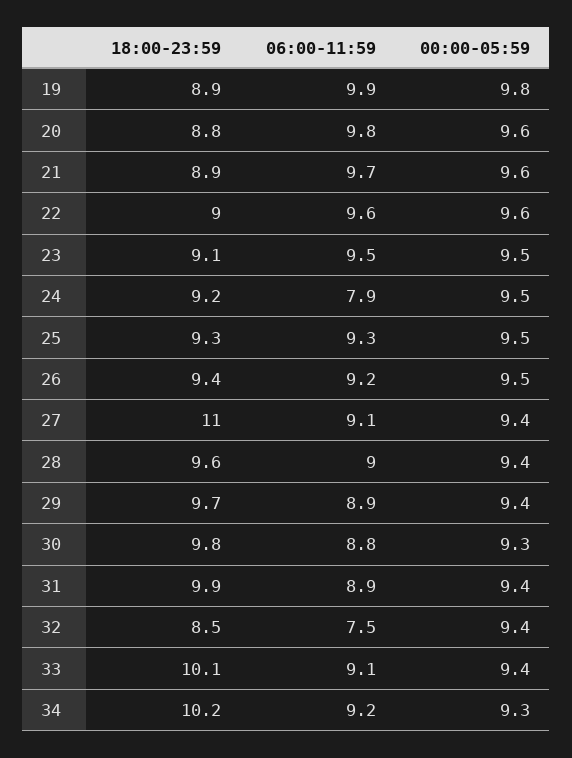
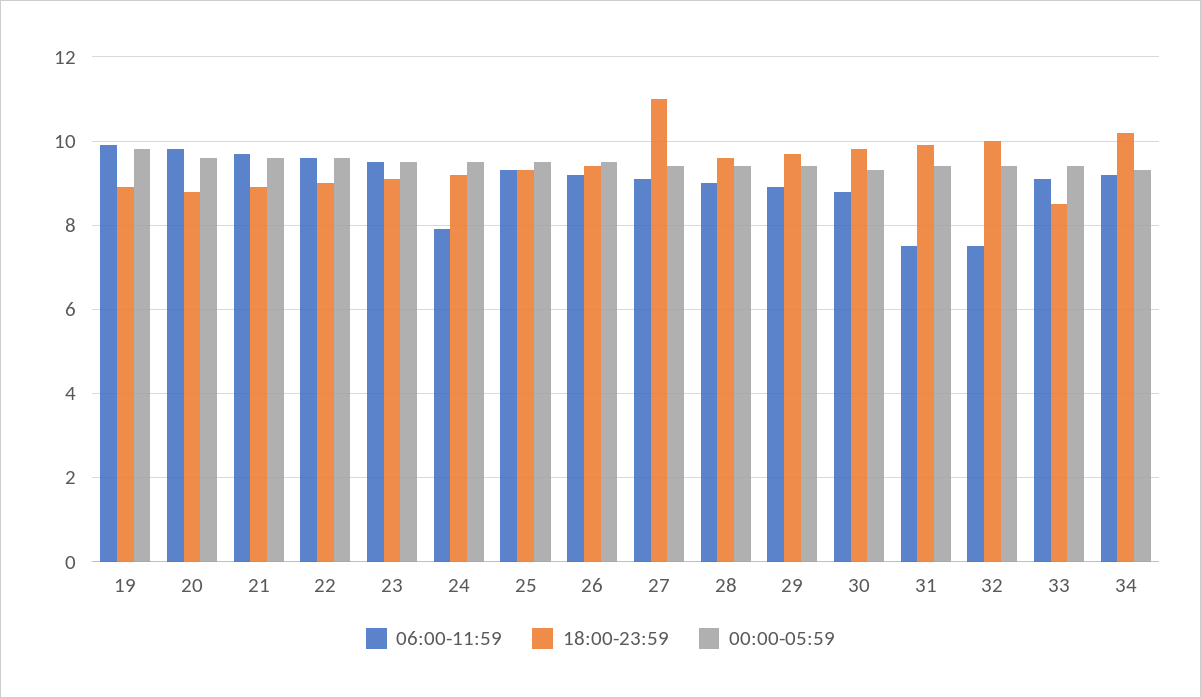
  {
    "18:00-23:59": {
      "19": 8.9,
      "20": 8.8,
      "21": 8.9,
      "22": 9,
      "23": 9.1,
      "24": 9.2,
      "25": 9.3,
      "26": 9.4,
      "27": 11,
      "28": 9.6,
      "29": 9.7,
      "30": 9.8,
      "31": 9.9,
-     "32": 8.5,
+     "32": 10,
-     "33": 10.1,
+     "33": 8.5,
      "34": 10.2
    },
    "06:00-11:59": {
      "19": 9.9,
      "20": 9.8,
      "21": 9.7,
      "22": 9.6,
      "23": 9.5,
      "24": 7.9,
      "25": 9.3,
      "26": 9.2,
      "27": 9.1,
      "28": 9,
      "29": 8.9,
      "30": 8.8,
-     "31": 8.9,
+     "31": 7.5,
      "32": 7.5,
      "33": 9.1,
      "34": 9.2
    },
    "00:00-05:59": {
      "19": 9.8,
      "20": 9.6,
      "21": 9.6,
      "22": 9.6,
      "23": 9.5,
      "24": 9.5,
      "25": 9.5,
      "26": 9.5,
      "27": 9.4,
      "28": 9.4,
      "29": 9.4,
      "30": 9.3,
      "31": 9.4,
      "32": 9.4,
      "33": 9.4,
      "34": 9.3
    }
  }

